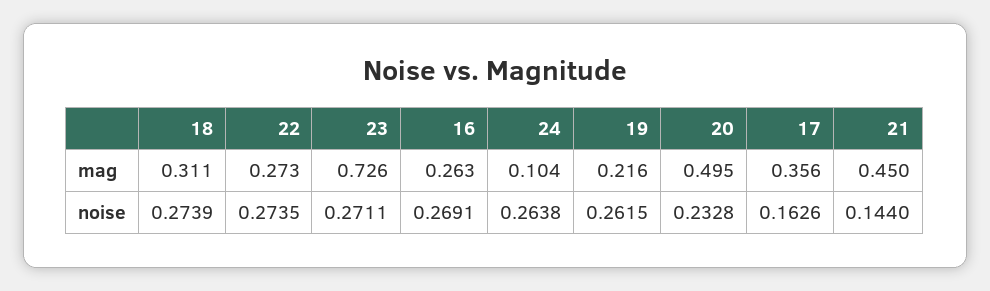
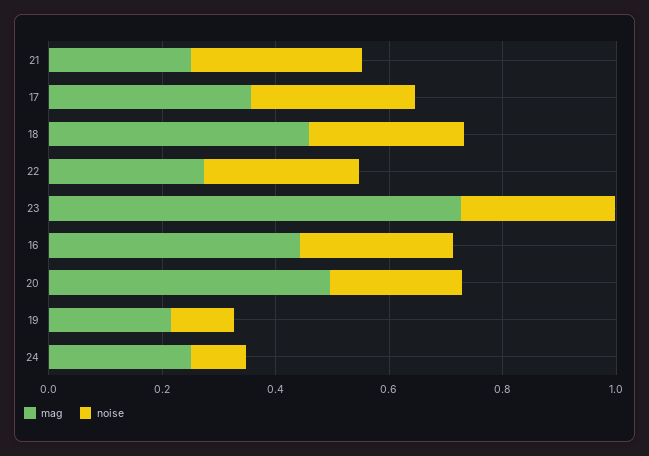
  {
    "mag": {
-     "18": 0.311,
+     "18": 0.45,
      "22": 0.273,
      "23": 0.726,
-     "16": 0.263,
+     "16": 0.45,
-     "24": 0.104,
+     "24": 0.25,
      "19": 0.216,
      "20": 0.495,
      "17": 0.356,
-     "21": 0.45
+     "21": 0.25
    },
    "noise": {
      "18": 0.2739,
      "22": 0.2735,
      "23": 0.2711,
      "16": 0.2691,
-     "24": 0.2638,
+     "24": 0.1,
-     "19": 0.2615,
+     "19": 0.1,
      "20": 0.2328,
-     "17": 0.1626,
+     "17": 0.3,
-     "21": 0.144
+     "21": 0.3
    }
  }

